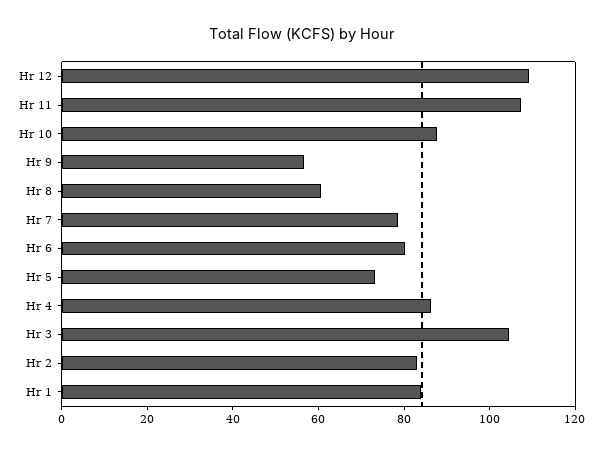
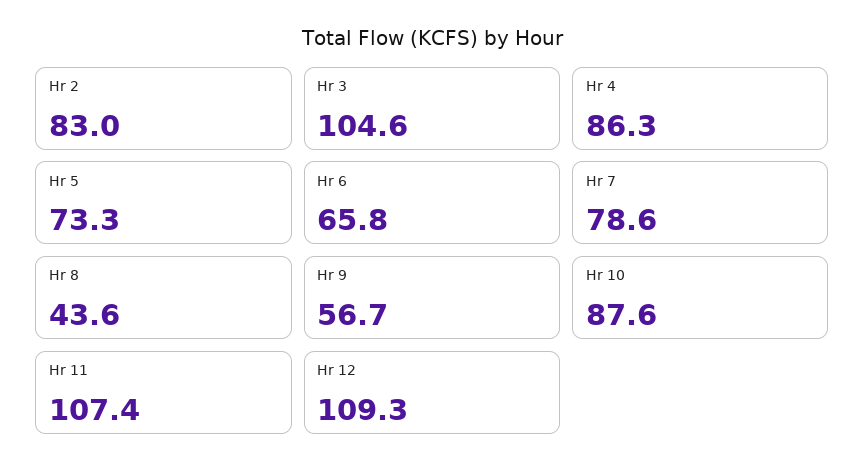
  {
    "Hr 12": 109.3,
    "Hr 11": 107.4,
    "Hr 10": 87.6,
    "Hr 9": 56.7,
-   "Hr 8": 60,
+   "Hr 8": 43.6,
    "Hr 7": 78.6,
-   "Hr 6": 80,
+   "Hr 6": 65.8,
    "Hr 5": 73.3,
    "Hr 4": 86.3,
    "Hr 3": 104.6,
-   "Hr 2": 83,
+   "Hr 2": 83
-   "Hr 1": 85
  }

